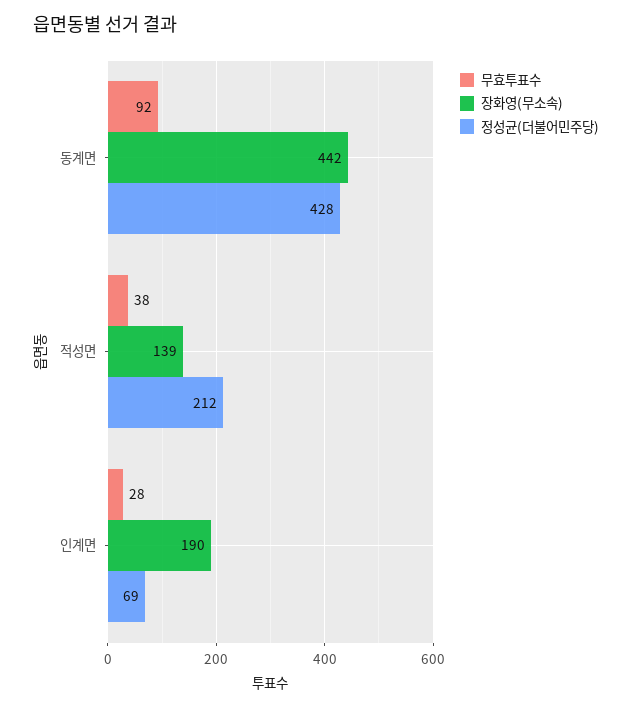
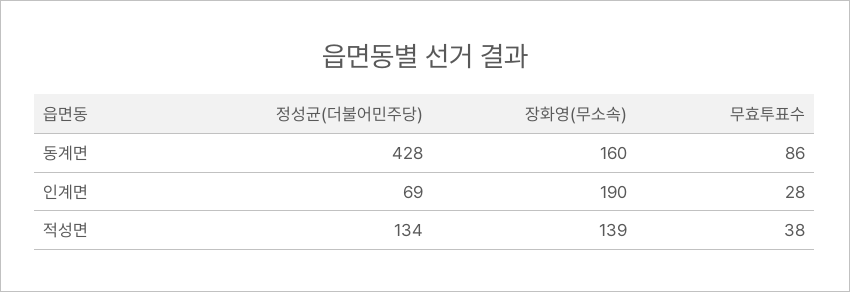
  {
    "무효투표수": {
-     "동계면": 92,
+     "동계면": 86,
      "적성면": 38,
      "인계면": 28
    },
    "장화영(무소속)": {
-     "동계면": 442,
+     "동계면": 160,
      "적성면": 139,
      "인계면": 190
    },
    "정성균(더불어민주당)": {
      "동계면": 428,
-     "적성면": 212,
+     "적성면": 134,
      "인계면": 69
    }
  }

